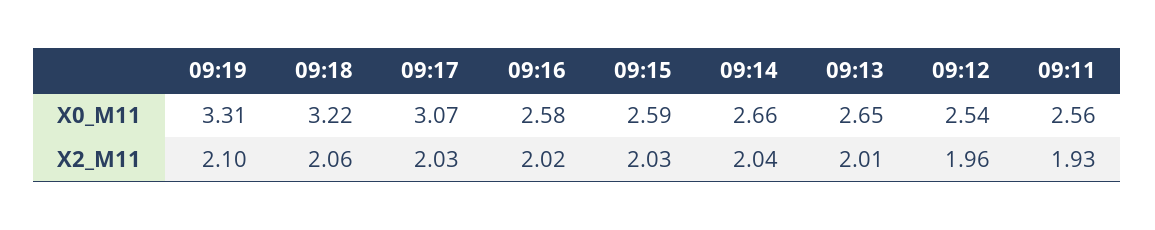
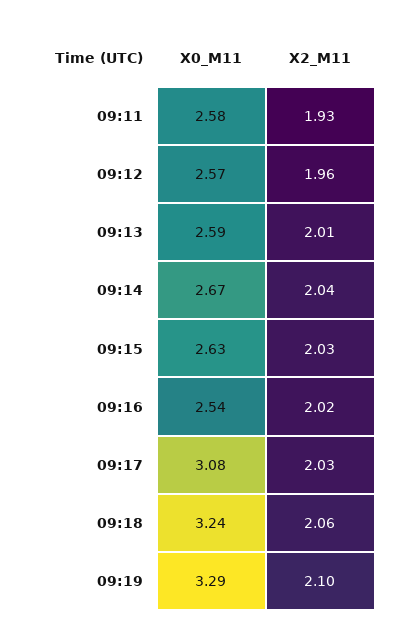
  {
    "09:19": {
-     "X0_M11": 3.31,
+     "X0_M11": 3.29,
      "X2_M11": 2.1
    },
    "09:18": {
-     "X0_M11": 3.22,
+     "X0_M11": 3.24,
      "X2_M11": 2.06
    },
    "09:17": {
-     "X0_M11": 3.07,
+     "X0_M11": 3.08,
      "X2_M11": 2.03
    },
    "09:16": {
-     "X0_M11": 2.58,
+     "X0_M11": 2.54,
      "X2_M11": 2.02
    },
    "09:15": {
-     "X0_M11": 2.59,
+     "X0_M11": 2.63,
      "X2_M11": 2.03
    },
    "09:14": {
-     "X0_M11": 2.66,
+     "X0_M11": 2.67,
      "X2_M11": 2.04
    },
    "09:13": {
-     "X0_M11": 2.65,
+     "X0_M11": 2.59,
      "X2_M11": 2.01
    },
    "09:12": {
-     "X0_M11": 2.54,
+     "X0_M11": 2.57,
      "X2_M11": 1.96
    },
    "09:11": {
-     "X0_M11": 2.56,
+     "X0_M11": 2.58,
      "X2_M11": 1.93
    }
  }

